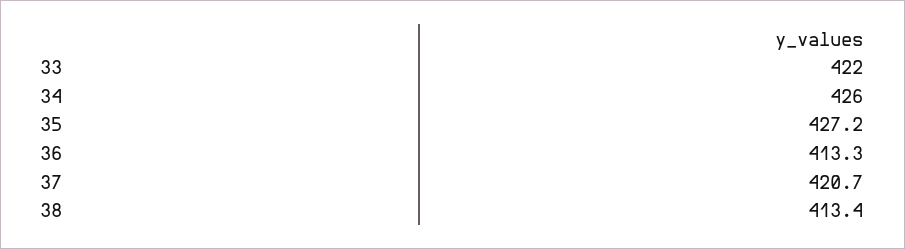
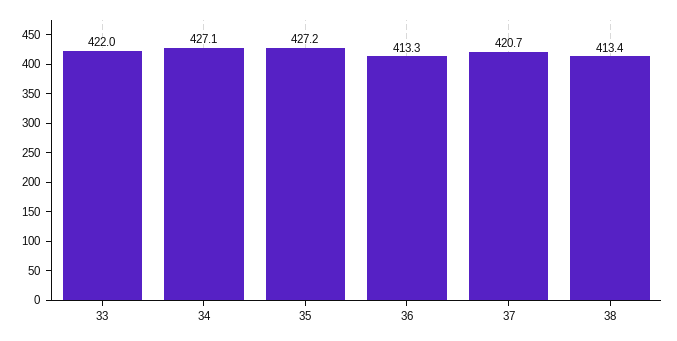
  {
    "33": 422,
-   "34": 426,
+   "34": 427.1,
    "35": 427.2,
    "36": 413.3,
    "37": 420.7,
    "38": 413.4
  }

